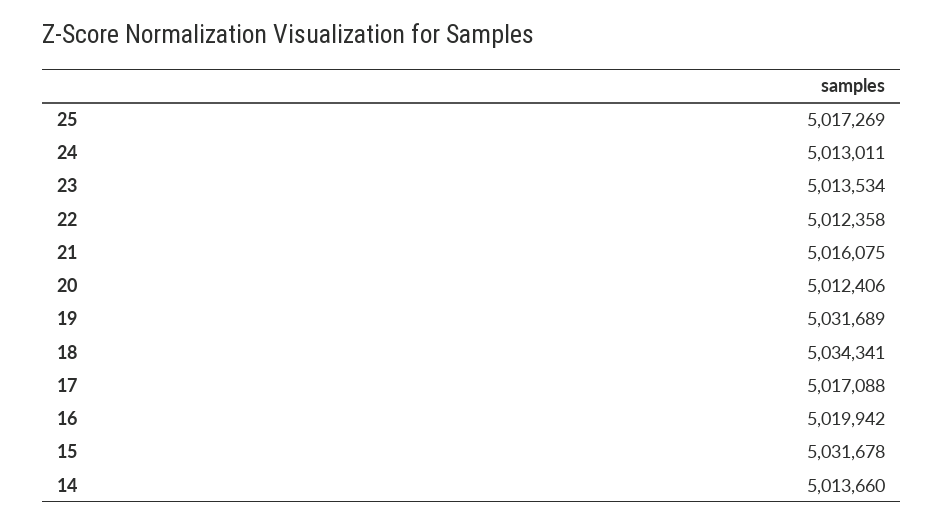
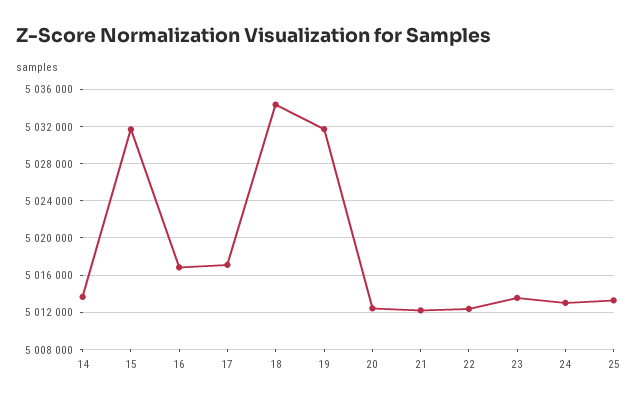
  {
-   "25": 5017269,
+   "25": 5013000,
    "24": 5013011,
    "23": 5013534,
    "22": 5012358,
-   "21": 5016075,
+   "21": 5012000,
    "20": 5012406,
    "19": 5031689,
    "18": 5034341,
    "17": 5017088,
-   "16": 5019942,
+   "16": 5017000,
    "15": 5031678,
    "14": 5013660
  }

